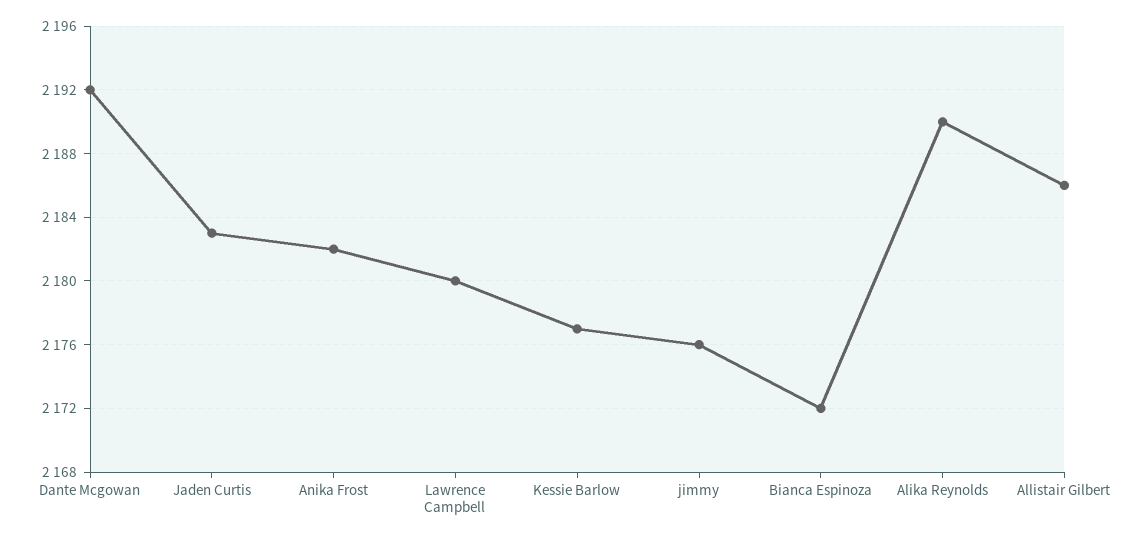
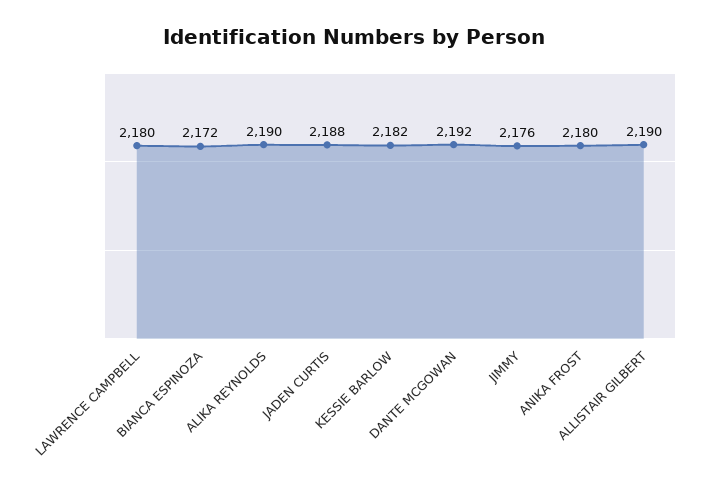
  {
    "Dante Mcgowan": 2192,
-   "Jaden Curtis": 2183,
+   "Jaden Curtis": 2188,
-   "Anika Frost": 2182,
+   "Anika Frost": 2180,
    "Lawrence Campbell": 2180,
-   "Kessie Barlow": 2177,
+   "Kessie Barlow": 2182,
    "jimmy": 2176,
    "Bianca Espinoza": 2172,
    "Alika Reynolds": 2190,
-   "Allistair Gilbert": 2186
+   "Allistair Gilbert": 2190
  }

